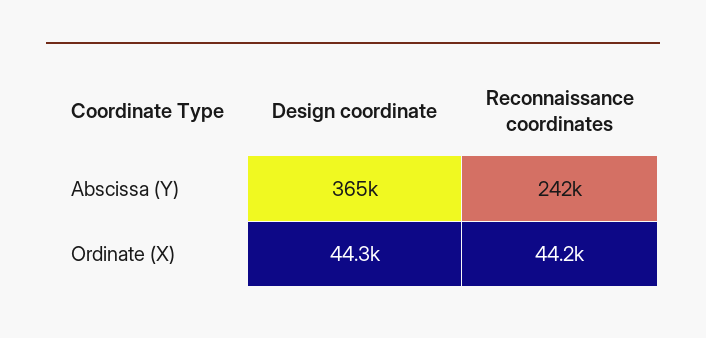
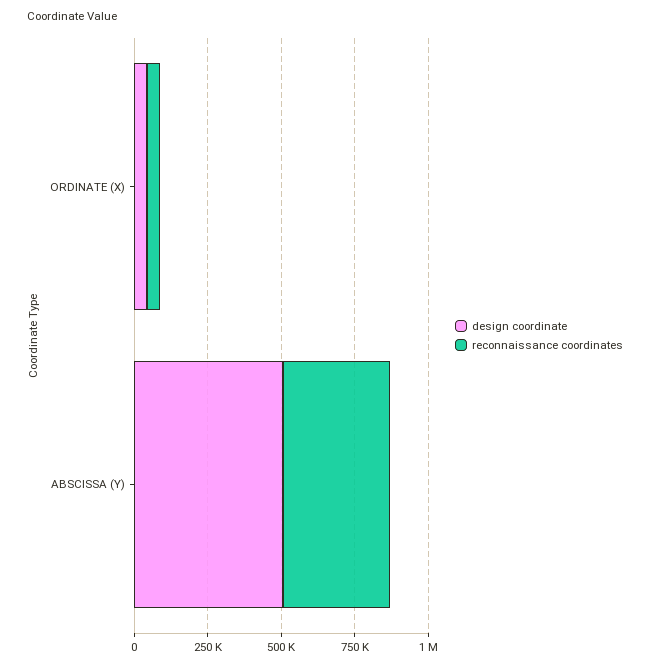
  {
    "Design coordinate": {
-     "Abscissa (Y)": 365000,
+     "Abscissa (Y)": 500000,
      "Ordinate (X)": 44300
    },
    "Reconnaissance coordinates": {
-     "Abscissa (Y)": 242000,
+     "Abscissa (Y)": 350000,
      "Ordinate (X)": 44200
    }
  }

